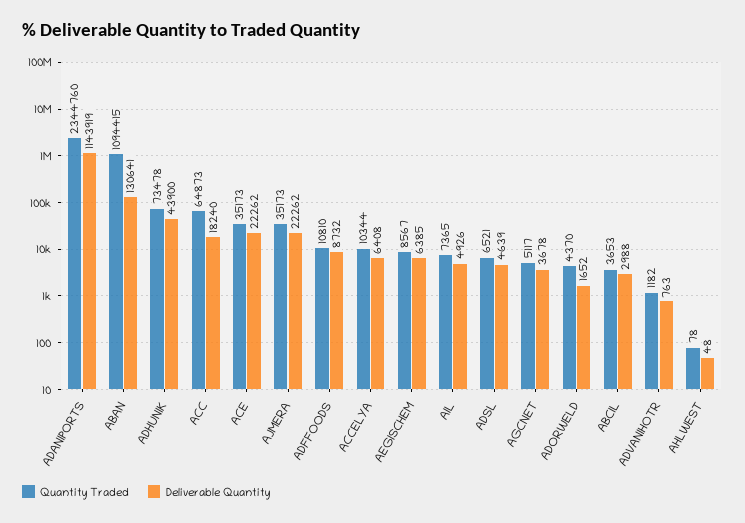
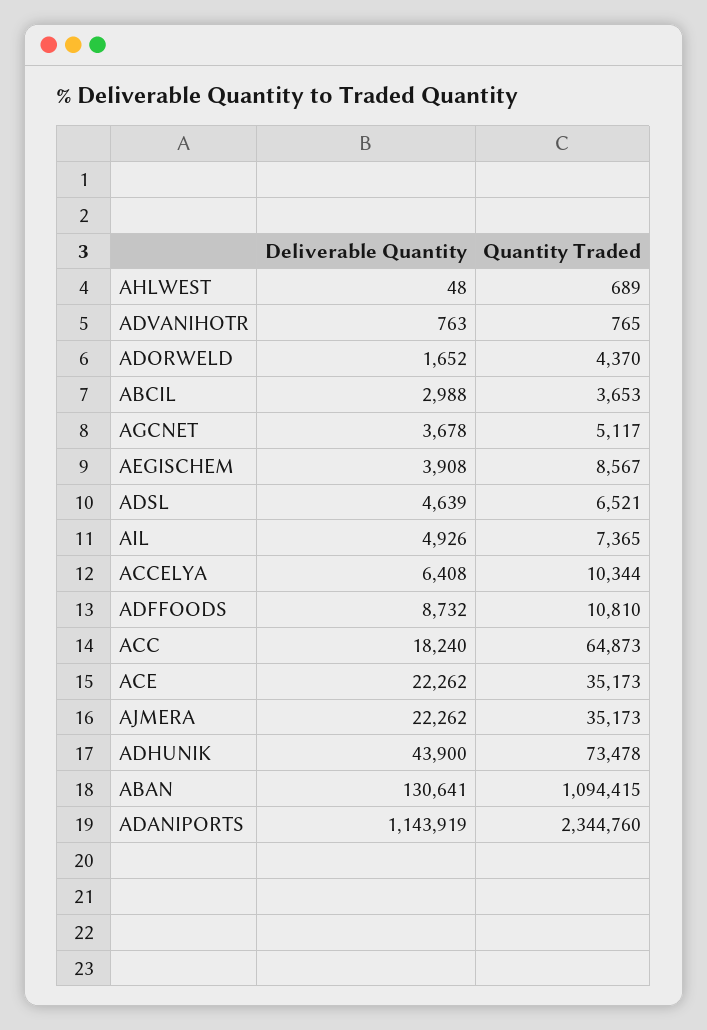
  {
    "Quantity Traded": {
      "ADANIPORTS": 2344760,
      "ABAN": 1094415,
      "ADHUNIK": 73478,
      "ACC": 64873,
      "ACE": 35173,
      "AJMERA": 35173,
      "ADFFOODS": 10810,
      "ACCELYA": 10344,
      "AEGISCHEM": 8567,
      "AIL": 7365,
      "ADSL": 6521,
      "AGCNET": 5117,
      "ADORWELD": 4370,
      "ABCIL": 3653,
-     "ADVANIHOTR": 1182,
+     "ADVANIHOTR": 765,
-     "AHLWEST": 78
+     "AHLWEST": 689
    },
    "Deliverable Quantity": {
      "ADANIPORTS": 1143919,
      "ABAN": 130641,
      "ADHUNIK": 43900,
      "ACC": 18240,
      "ACE": 22262,
      "AJMERA": 22262,
      "ADFFOODS": 8732,
      "ACCELYA": 6408,
-     "AEGISCHEM": 6385,
+     "AEGISCHEM": 3908,
      "AIL": 4926,
      "ADSL": 4639,
      "AGCNET": 3678,
      "ADORWELD": 1652,
      "ABCIL": 2988,
      "ADVANIHOTR": 763,
      "AHLWEST": 48
    }
  }

